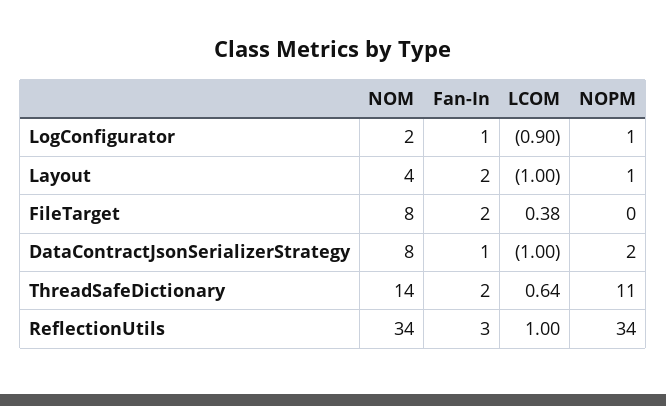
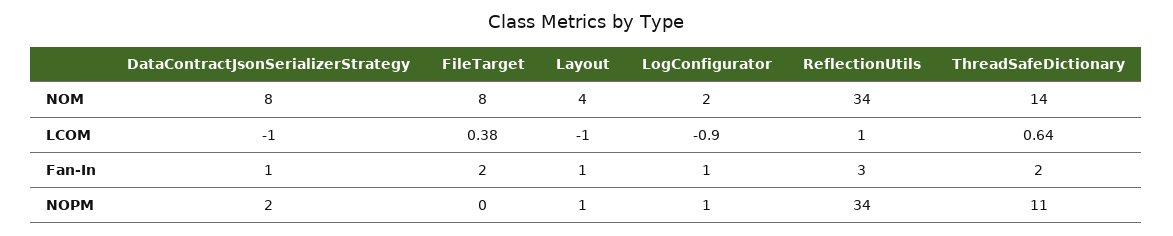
  {
    "NOM": {
      "LogConfigurator": 2,
      "Layout": 4,
      "FileTarget": 8,
      "DataContractJsonSerializerStrategy": 8,
      "ThreadSafeDictionary": 14,
      "ReflectionUtils": 34
    },
    "Fan-In": {
      "LogConfigurator": 1,
-     "Layout": 2,
+     "Layout": 1,
      "FileTarget": 2,
      "DataContractJsonSerializerStrategy": 1,
      "ThreadSafeDictionary": 2,
      "ReflectionUtils": 3
    },
    "LCOM": {
      "LogConfigurator": -0.9,
      "Layout": -1,
      "FileTarget": 0.38,
      "DataContractJsonSerializerStrategy": -1,
      "ThreadSafeDictionary": 0.64,
      "ReflectionUtils": 1
    },
    "NOPM": {
      "LogConfigurator": 1,
      "Layout": 1,
      "FileTarget": 0,
      "DataContractJsonSerializerStrategy": 2,
      "ThreadSafeDictionary": 11,
      "ReflectionUtils": 34
    }
  }

